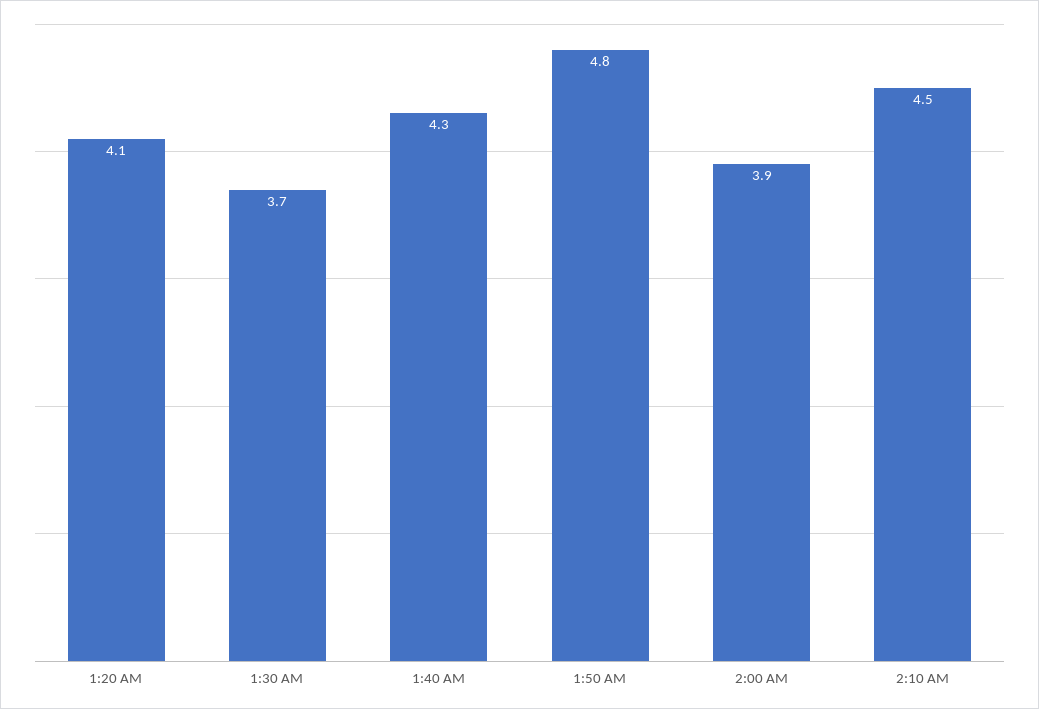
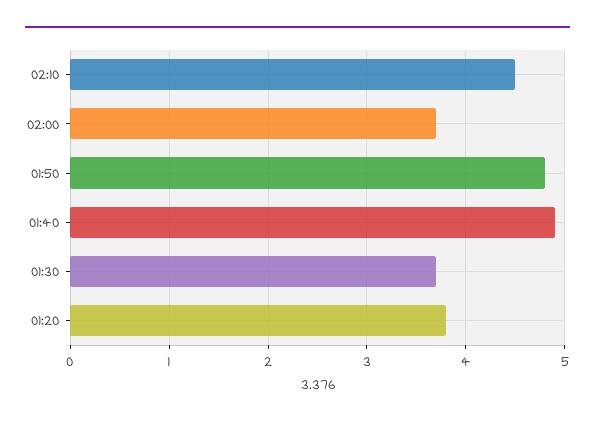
  {
-   "1:20 AM": 4.1,
+   "1:20 AM": 3.8,
    "1:30 AM": 3.7,
-   "1:40 AM": 4.3,
+   "1:40 AM": 4.9,
    "1:50 AM": 4.8,
-   "2:00 AM": 3.9,
+   "2:00 AM": 3.7,
    "2:10 AM": 4.5
  }

